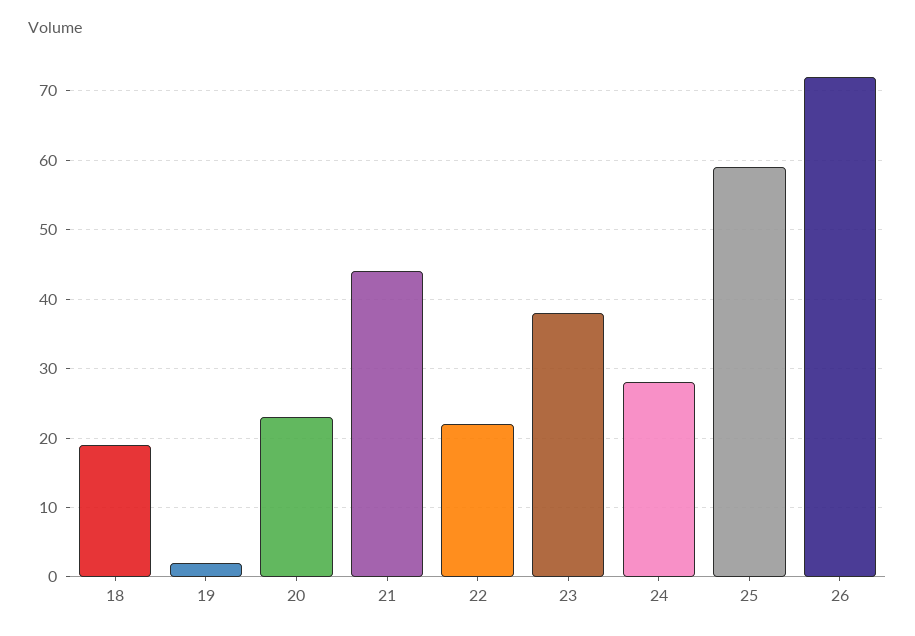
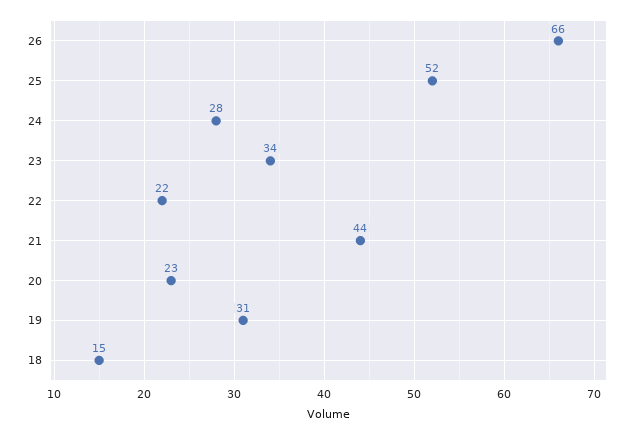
  {
-   "18": 19,
+   "18": 15,
-   "19": 2,
+   "19": 31,
    "20": 23,
    "21": 44,
    "22": 22,
-   "23": 38,
+   "23": 34,
    "24": 28,
-   "25": 59,
+   "25": 52,
-   "26": 72
+   "26": 66
  }

